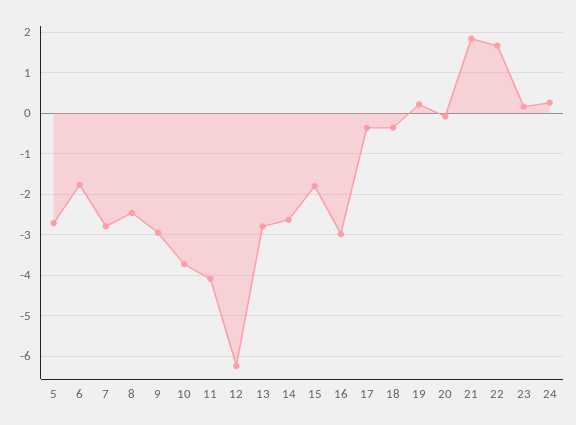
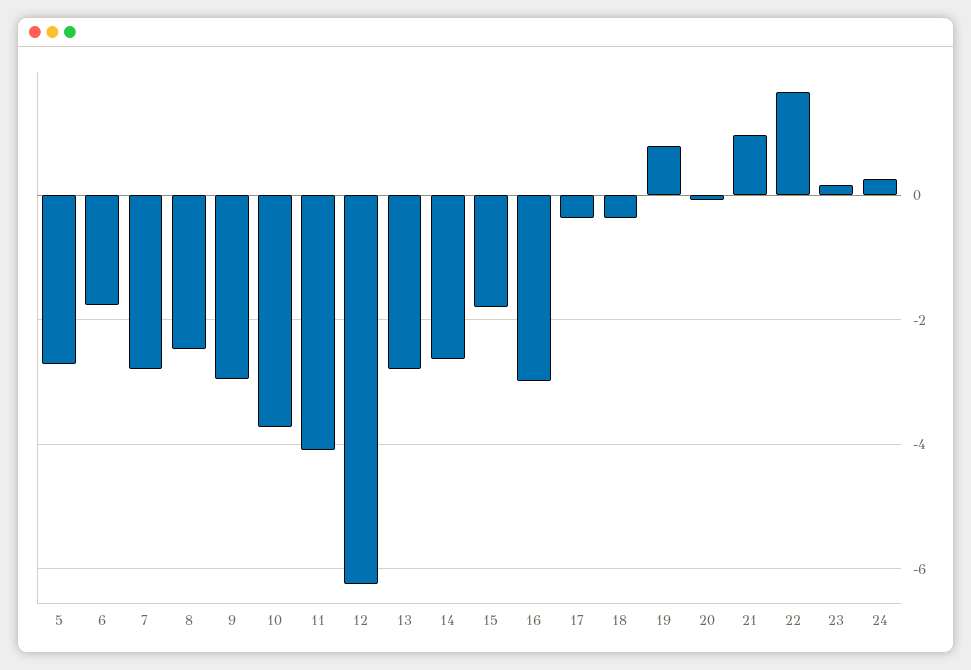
  {
    "5": -2.8,
    "6": -1.8,
    "7": -2.8,
    "8": -2.4,
    "9": -3,
    "10": -3.8,
    "11": -4,
    "12": -6.2,
    "13": -2.8,
    "14": -2.6,
    "15": -1.8,
    "16": -3,
    "17": -0.4,
    "18": -0.4,
-   "19": 0.2,
+   "19": 0.8,
    "20": 0,
-   "21": 1.8,
+   "21": 1,
    "22": 1.6,
    "23": 0.2,
    "24": 0.2
  }

